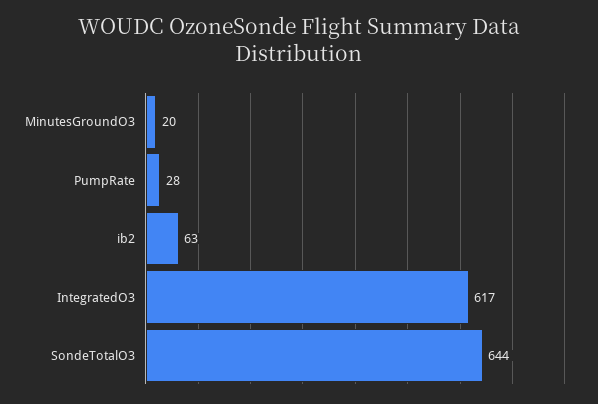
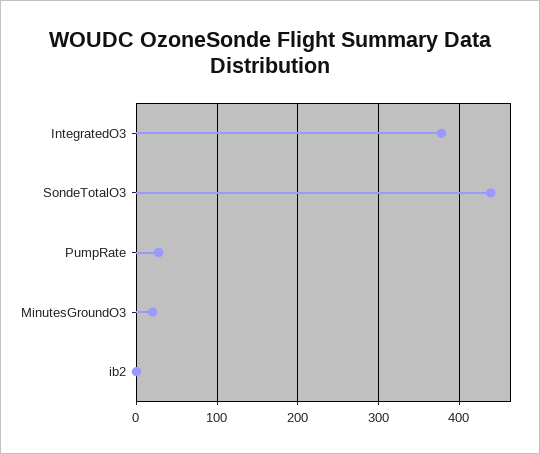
  {
    "MinutesGroundO3": 20,
    "PumpRate": 28,
-   "ib2": 63,
+   "ib2": 0,
-   "IntegratedO3": 617,
+   "IntegratedO3": 380,
-   "SondeTotalO3": 644
+   "SondeTotalO3": 440
  }

